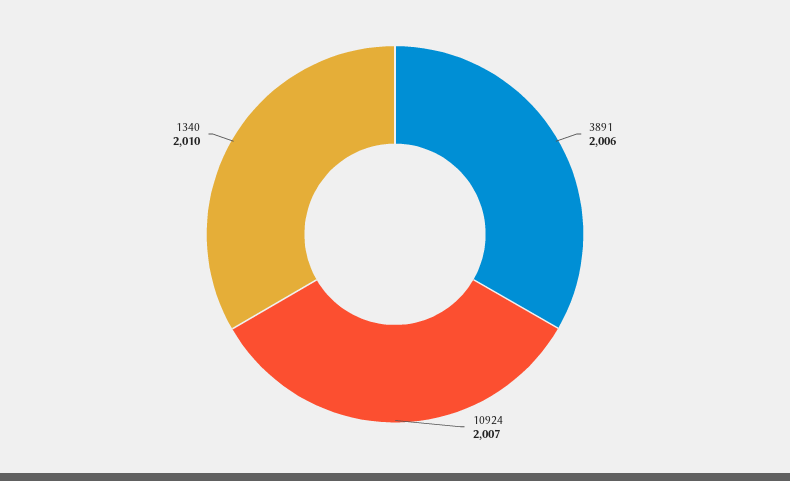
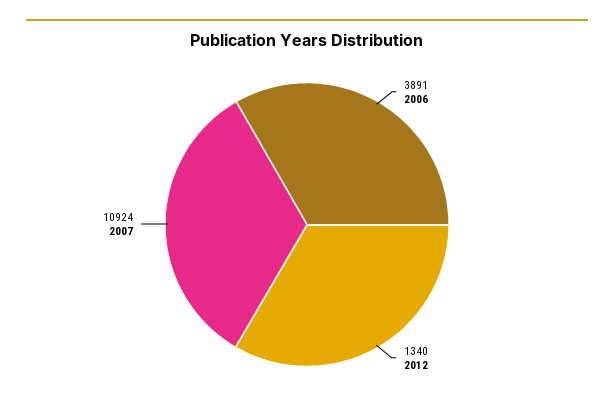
  {
    "3891": 2006,
    "10924": 2007,
-   "1340": 2010
+   "1340": 2012
  }

